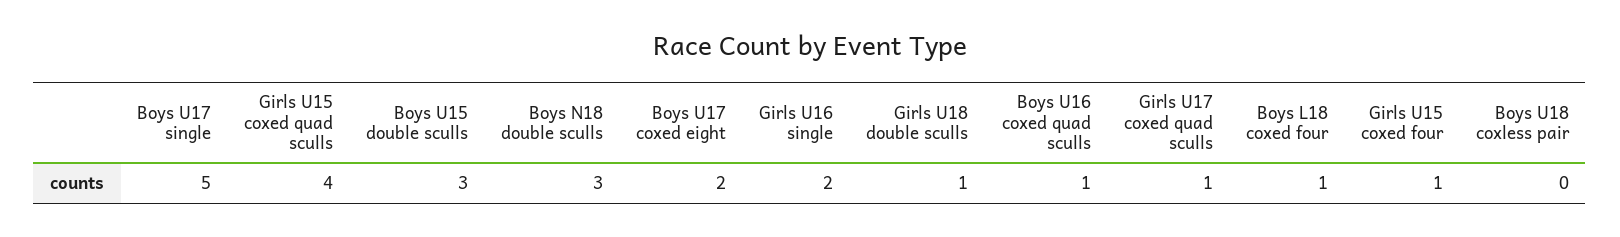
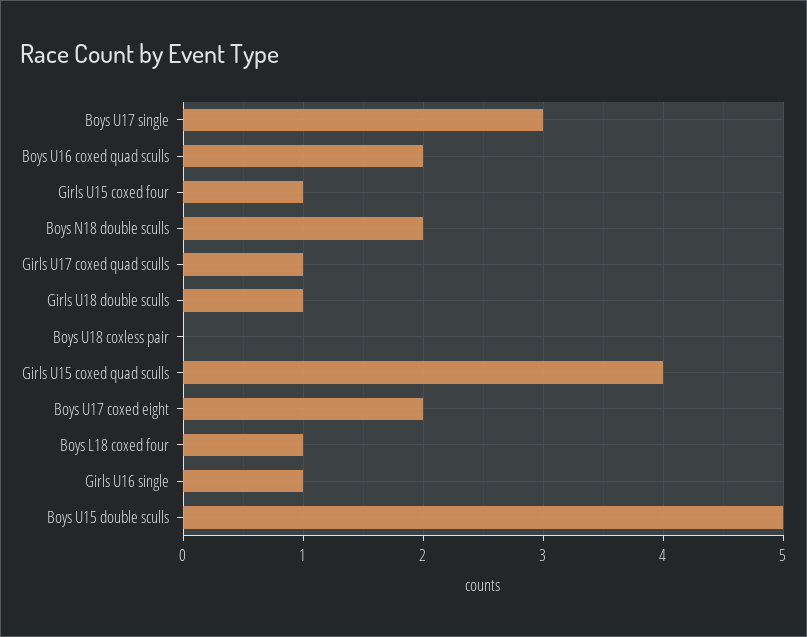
  {
-   "Boys U17 single": 5,
+   "Boys U17 single": 3,
    "Girls U15 coxed quad sculls": 4,
-   "Boys U15 double sculls": 3,
+   "Boys U15 double sculls": 5,
-   "Boys N18 double sculls": 3,
+   "Boys N18 double sculls": 2,
    "Boys U17 coxed eight": 2,
-   "Girls U16 single": 2,
+   "Girls U16 single": 1,
    "Girls U18 double sculls": 1,
-   "Boys U16 coxed quad sculls": 1,
+   "Boys U16 coxed quad sculls": 2,
    "Girls U17 coxed quad sculls": 1,
    "Boys L18 coxed four": 1,
    "Girls U15 coxed four": 1,
    "Boys U18 coxless pair": 0
  }

